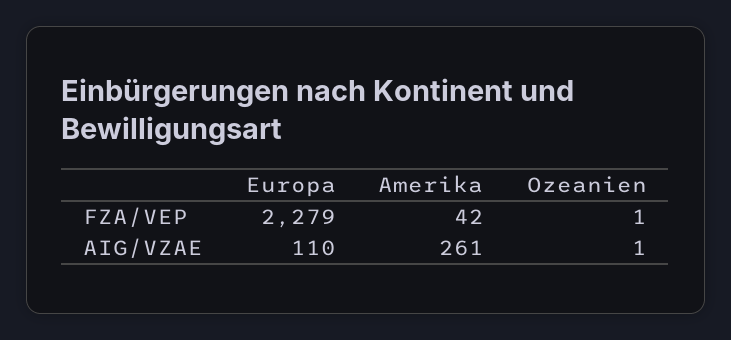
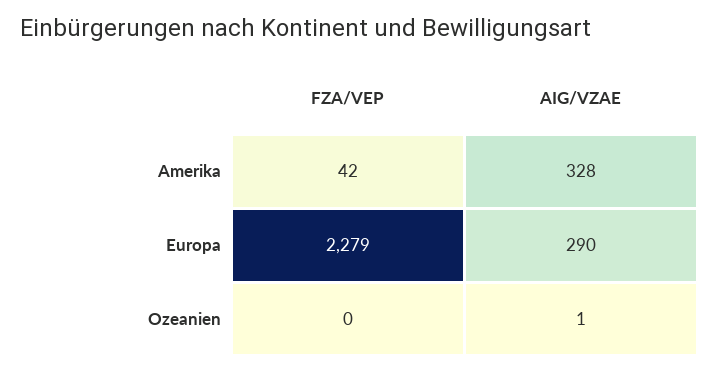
  {
    "Europa": {
      "FZA/VEP": 2279,
-     "AIG/VZAE": 110
+     "AIG/VZAE": 290
    },
    "Amerika": {
      "FZA/VEP": 42,
-     "AIG/VZAE": 261
+     "AIG/VZAE": 328
    },
    "Ozeanien": {
-     "FZA/VEP": 1,
+     "FZA/VEP": 0,
      "AIG/VZAE": 1
    }
  }

